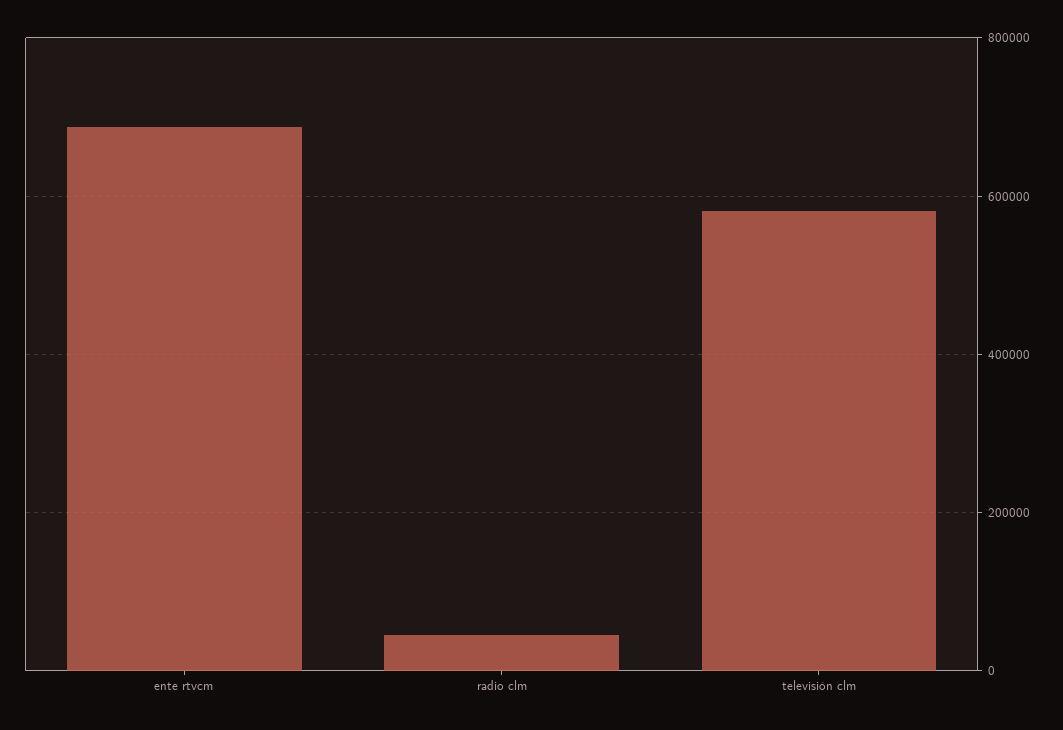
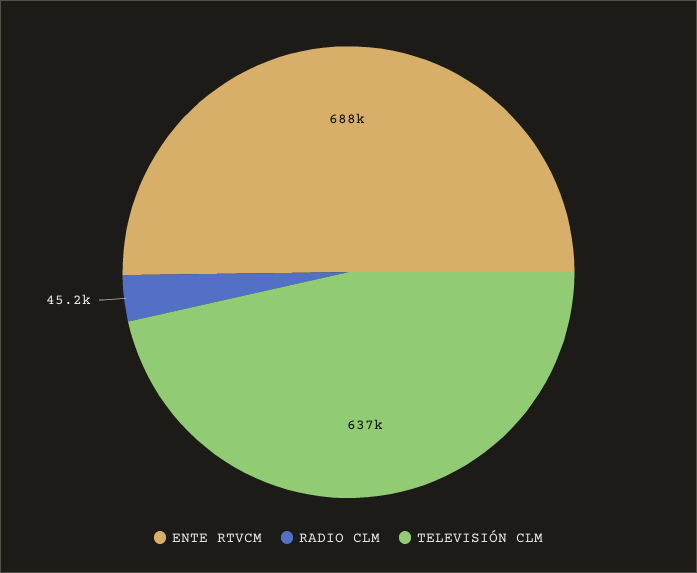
  {
    "ente rtvcm": 688000,
    "radio clm": 45200,
-   "televisión clm": 580000
+   "televisión clm": 637000
  }

